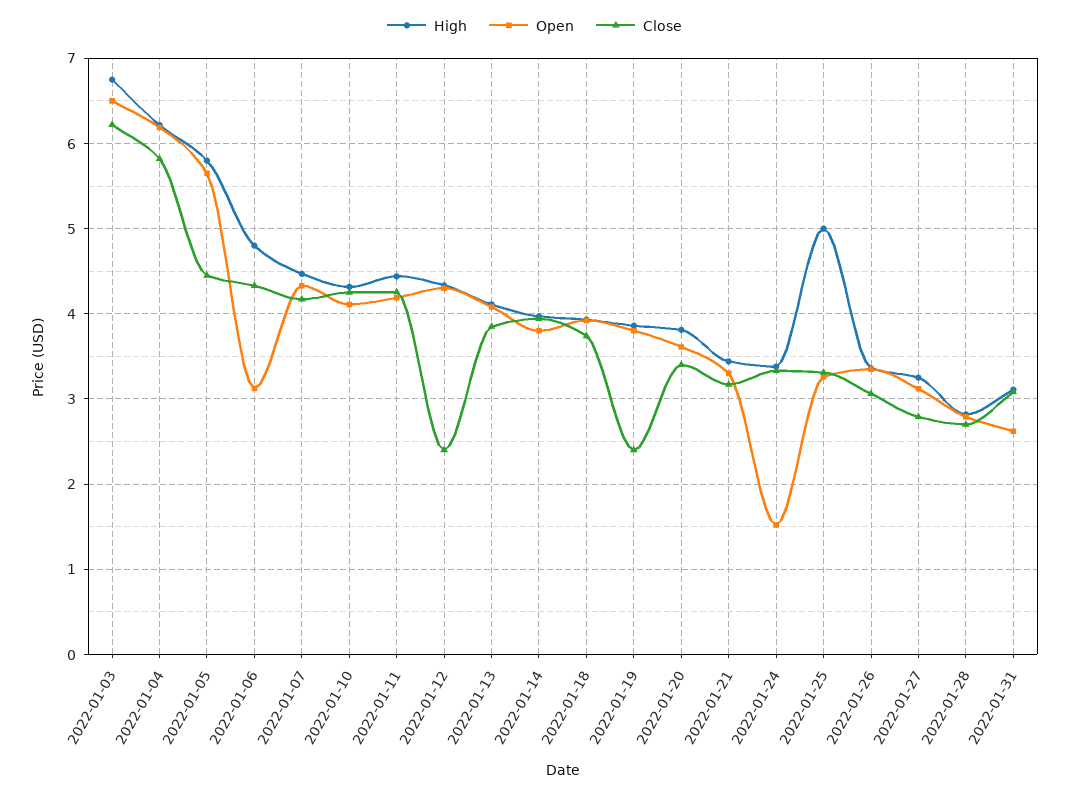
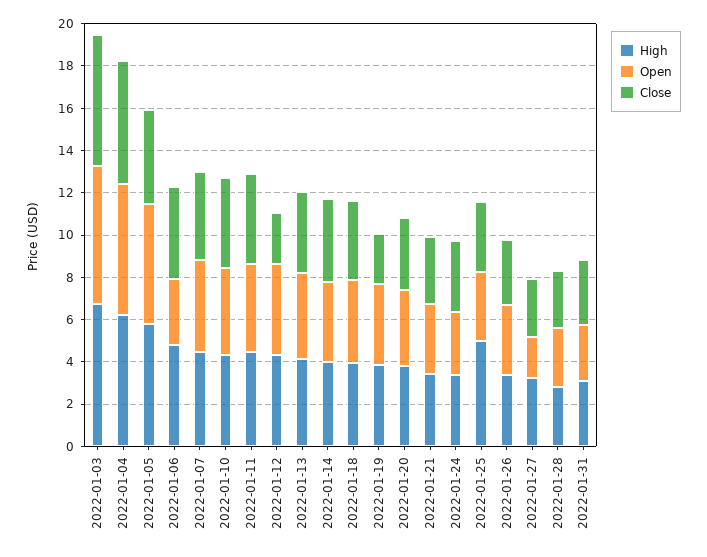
  {
    "High": {
      "2022-01-03": 6.8,
      "2022-01-04": 6.2,
      "2022-01-05": 5.8,
      "2022-01-06": 4.8,
      "2022-01-07": 4.5,
      "2022-01-10": 4.3,
      "2022-01-11": 4.4,
      "2022-01-12": 4.3,
      "2022-01-13": 4.1,
      "2022-01-14": 4,
      "2022-01-18": 3.9,
      "2022-01-19": 3.9,
      "2022-01-20": 3.8,
      "2022-01-21": 3.4,
      "2022-01-24": 3.4,
      "2022-01-25": 5,
      "2022-01-26": 3.4,
      "2022-01-27": 3.3,
      "2022-01-28": 2.8,
      "2022-01-31": 3.1
    },
    "Open": {
      "2022-01-03": 6.5,
      "2022-01-04": 6.2,
      "2022-01-05": 5.7,
      "2022-01-06": 3.1,
      "2022-01-07": 4.3,
      "2022-01-10": 4.1,
      "2022-01-11": 4.2,
      "2022-01-12": 4.3,
      "2022-01-13": 4.1,
      "2022-01-14": 3.8,
      "2022-01-18": 3.9,
      "2022-01-19": 3.8,
      "2022-01-20": 3.6,
      "2022-01-21": 3.3,
-     "2022-01-24": 1.5,
+     "2022-01-24": 3,
      "2022-01-25": 3.3,
      "2022-01-26": 3.4,
-     "2022-01-27": 3.1,
+     "2022-01-27": 2,
      "2022-01-28": 2.8,
      "2022-01-31": 2.6
    },
    "Close": {
      "2022-01-03": 6.2,
      "2022-01-04": 5.8,
      "2022-01-05": 4.5,
      "2022-01-06": 4.3,
      "2022-01-07": 4.2,
      "2022-01-10": 4.3,
      "2022-01-11": 4.3,
      "2022-01-12": 2.4,
      "2022-01-13": 3.9,
      "2022-01-14": 3.9,
      "2022-01-18": 3.7,
      "2022-01-19": 2.4,
      "2022-01-20": 3.4,
      "2022-01-21": 3.2,
      "2022-01-24": 3.3,
      "2022-01-25": 3.3,
      "2022-01-26": 3.1,
      "2022-01-27": 2.8,
      "2022-01-28": 2.7,
      "2022-01-31": 3.1
    }
  }

